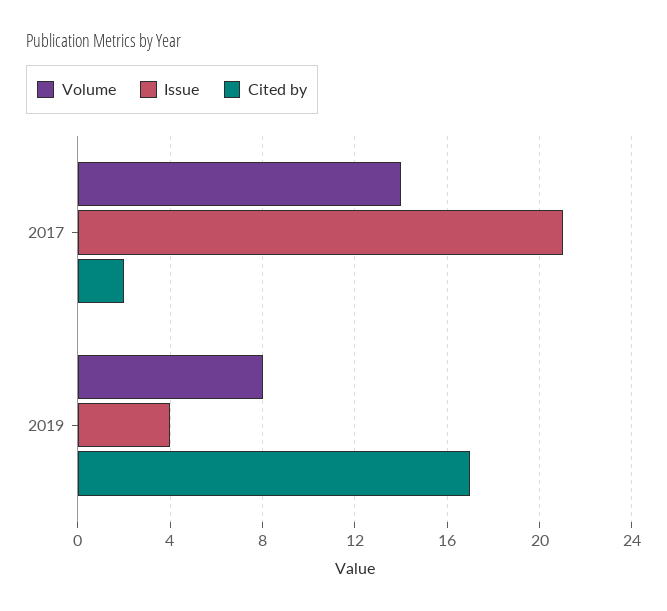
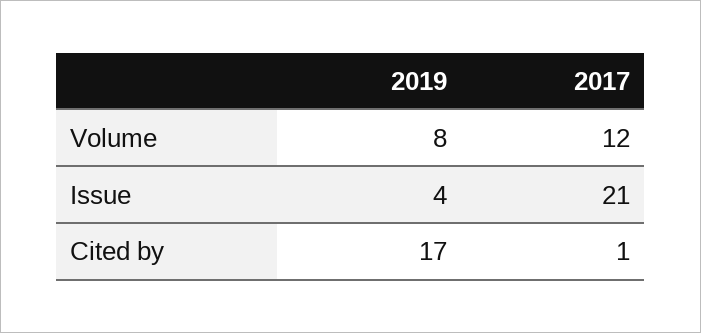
  {
    "Volume": {
-     "2017": 14,
+     "2017": 12,
      "2019": 8
    },
    "Issue": {
      "2017": 21,
      "2019": 4
    },
    "Cited by": {
-     "2017": 2,
+     "2017": 1,
      "2019": 17
    }
  }

